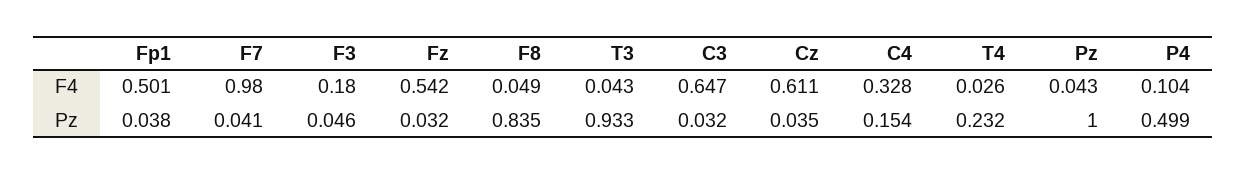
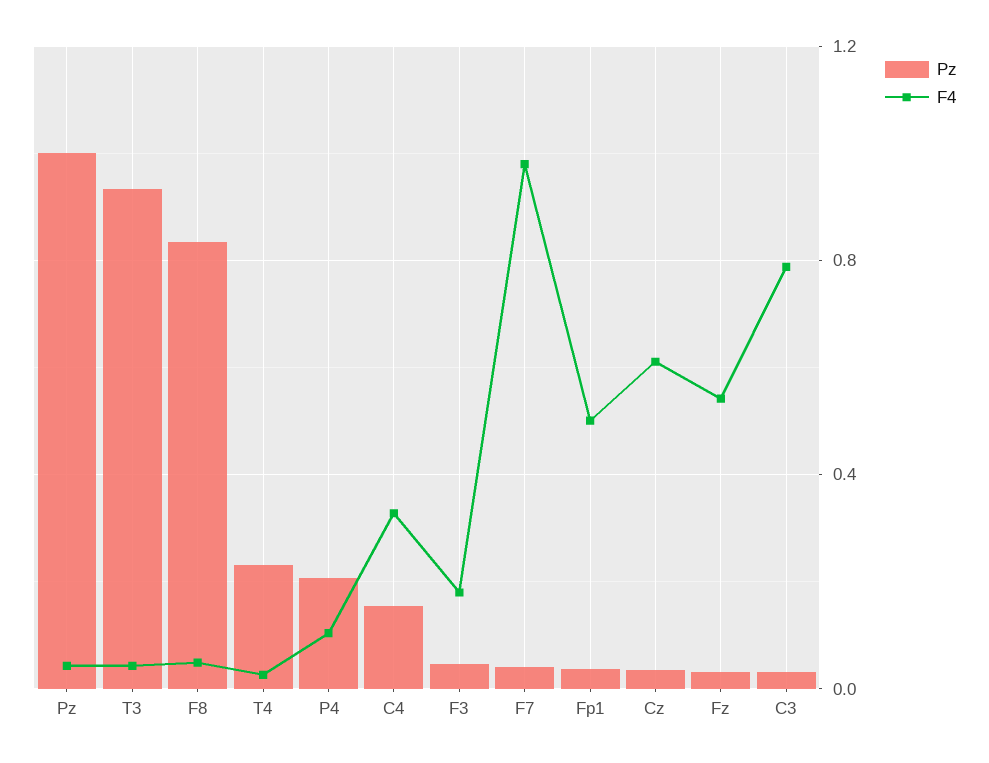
  {
    "F4": {
      "Fp1": 0.501,
      "F7": 0.98,
      "F3": 0.18,
      "Fz": 0.542,
      "F8": 0.049,
      "T3": 0.043,
-     "C3": 0.647,
+     "C3": 0.8,
      "Cz": 0.611,
      "C4": 0.328,
      "T4": 0.026,
      "Pz": 0.043,
      "P4": 0.104
    },
    "Pz": {
      "Fp1": 0.038,
      "F7": 0.041,
      "F3": 0.046,
      "Fz": 0.032,
      "F8": 0.835,
      "T3": 0.933,
      "C3": 0.032,
      "Cz": 0.035,
      "C4": 0.154,
      "T4": 0.232,
      "Pz": 1,
-     "P4": 0.499
+     "P4": 0.2
    }
  }

